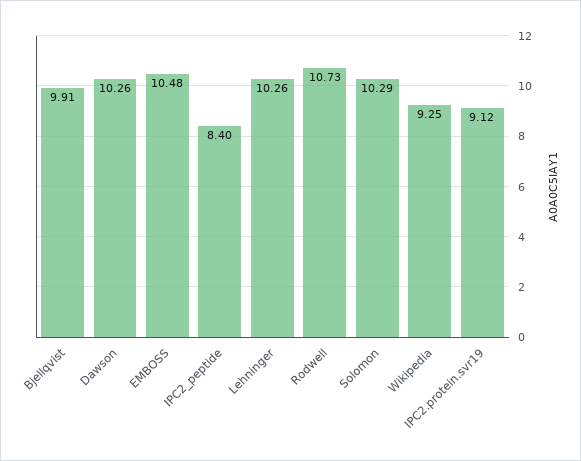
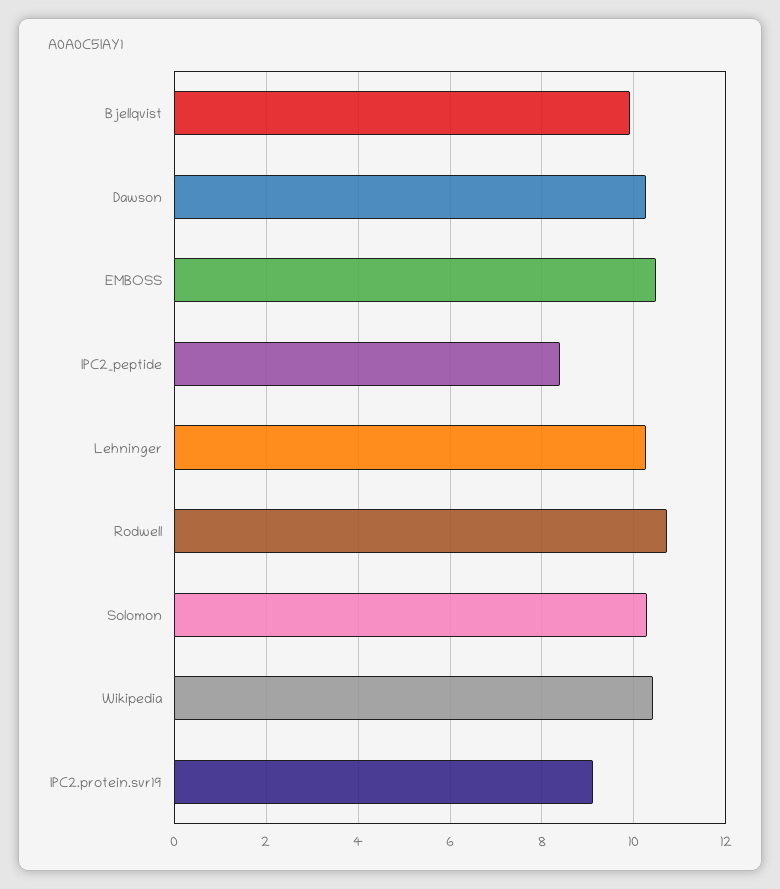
  {
    "Bjellqvist": 9.91,
    "Dawson": 10.26,
    "EMBOSS": 10.48,
    "IPC2_peptide": 8.4,
    "Lehninger": 10.26,
    "Rodwell": 10.73,
    "Solomon": 10.29,
-   "Wikipedia": 9.25,
+   "Wikipedia": 10.4,
    "IPC2.protein.svr19": 9.12
  }

